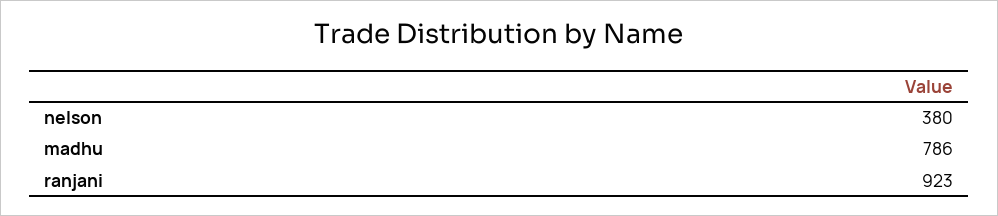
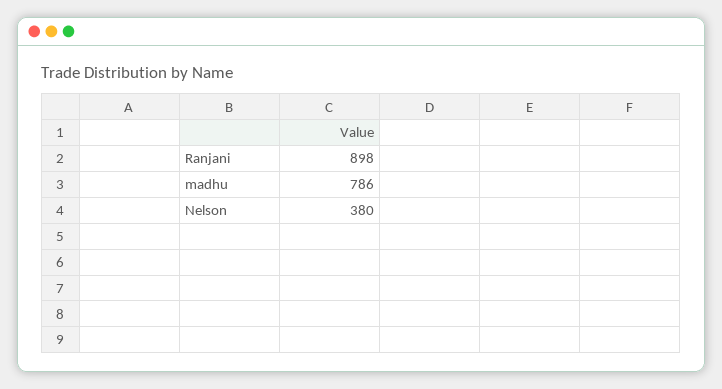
  {
    "nelson": 380,
    "madhu": 786,
-   "ranjani": 923
+   "ranjani": 898
  }

